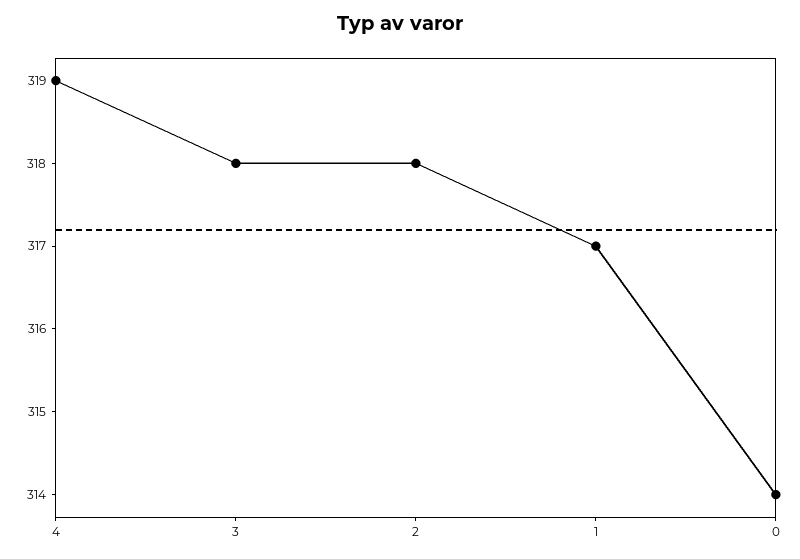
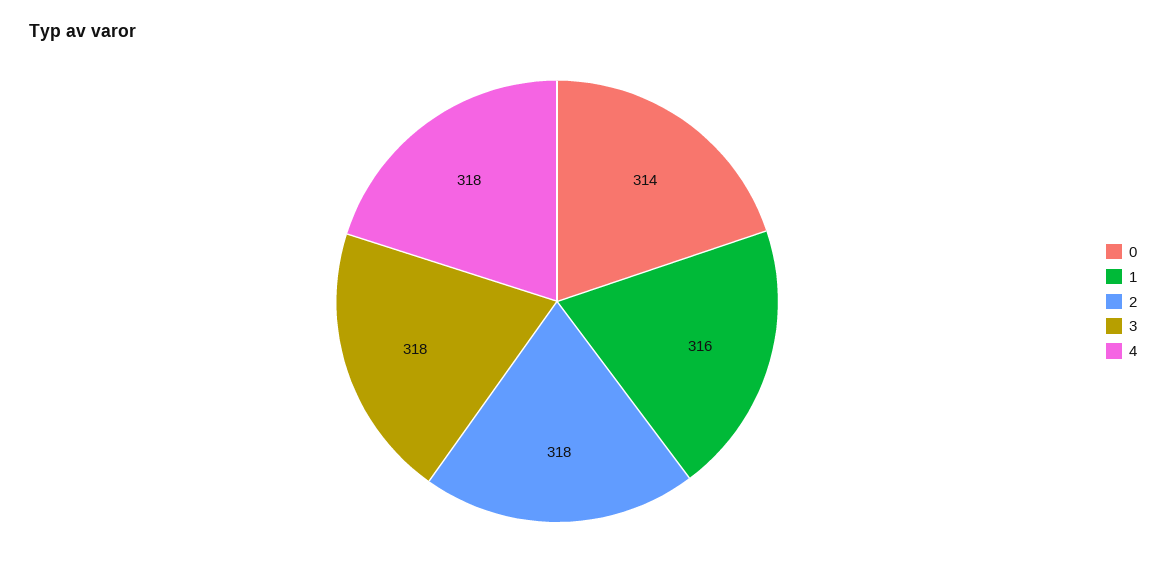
  {
-   "4": 319,
+   "4": 318,
    "3": 318,
    "2": 318,
-   "1": 317,
+   "1": 316,
    "0": 314
  }

